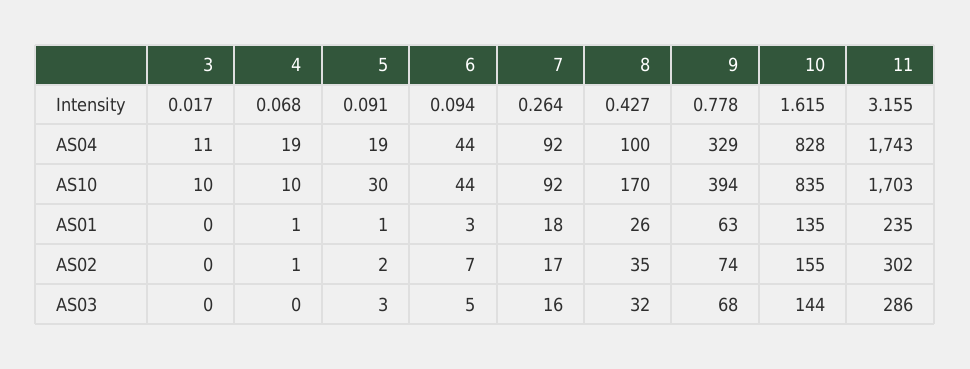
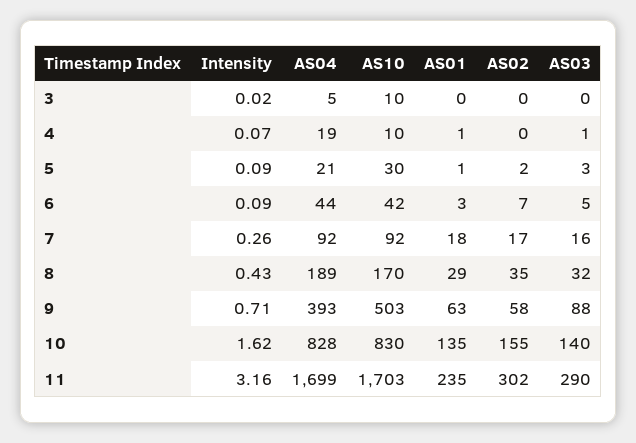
  {
    "3": {
      "Intensity": 0.017,
-     "AS04": 11,
+     "AS04": 5,
      "AS10": 10,
      "AS01": 0,
      "AS02": 0,
      "AS03": 0
    },
    "4": {
      "Intensity": 0.068,
      "AS04": 19,
      "AS10": 10,
      "AS01": 1,
-     "AS02": 1,
+     "AS02": 0,
-     "AS03": 0
+     "AS03": 1
    },
    "5": {
      "Intensity": 0.091,
-     "AS04": 19,
+     "AS04": 21,
      "AS10": 30,
      "AS01": 1,
      "AS02": 2,
      "AS03": 3
    },
    "6": {
      "Intensity": 0.094,
      "AS04": 44,
-     "AS10": 44,
+     "AS10": 42,
      "AS01": 3,
      "AS02": 7,
      "AS03": 5
    },
    "7": {
      "Intensity": 0.264,
      "AS04": 92,
      "AS10": 92,
      "AS01": 18,
      "AS02": 17,
      "AS03": 16
    },
    "8": {
      "Intensity": 0.427,
-     "AS04": 100,
+     "AS04": 189,
      "AS10": 170,
-     "AS01": 26,
+     "AS01": 29,
      "AS02": 35,
      "AS03": 32
    },
    "9": {
-     "Intensity": 0.778,
+     "Intensity": 0.71,
-     "AS04": 329,
+     "AS04": 393,
-     "AS10": 394,
+     "AS10": 503,
      "AS01": 63,
-     "AS02": 74,
+     "AS02": 58,
-     "AS03": 68
+     "AS03": 88
    },
    "10": {
      "Intensity": 1.615,
      "AS04": 828,
-     "AS10": 835,
+     "AS10": 830,
      "AS01": 135,
      "AS02": 155,
-     "AS03": 144
+     "AS03": 140
    },
    "11": {
      "Intensity": 3.155,
-     "AS04": 1743,
+     "AS04": 1699,
      "AS10": 1703,
      "AS01": 235,
      "AS02": 302,
-     "AS03": 286
+     "AS03": 290
    }
  }

